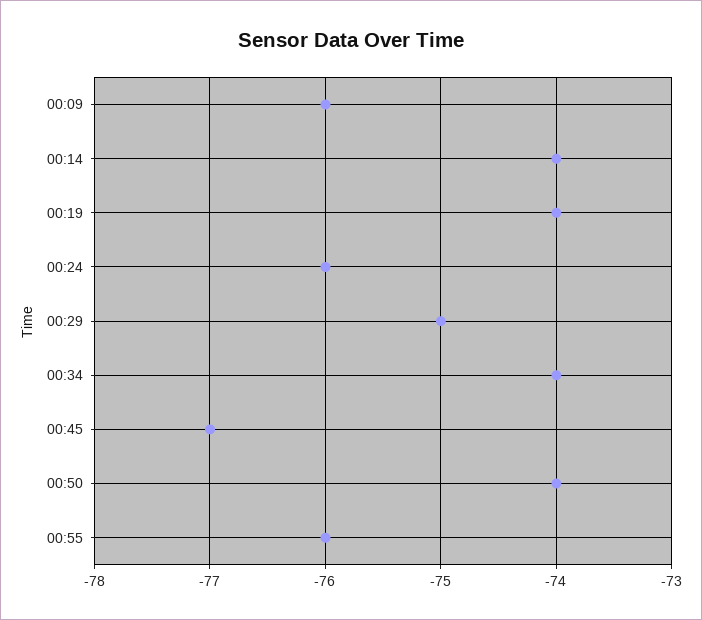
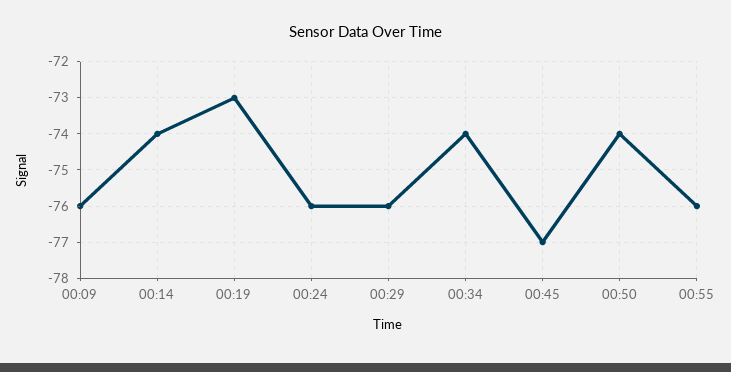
  {
    "00:09": -76,
    "00:14": -74,
-   "00:19": -74,
+   "00:19": -73,
    "00:24": -76,
-   "00:29": -75,
+   "00:29": -76,
    "00:34": -74,
    "00:45": -77,
    "00:50": -74,
    "00:55": -76
  }

